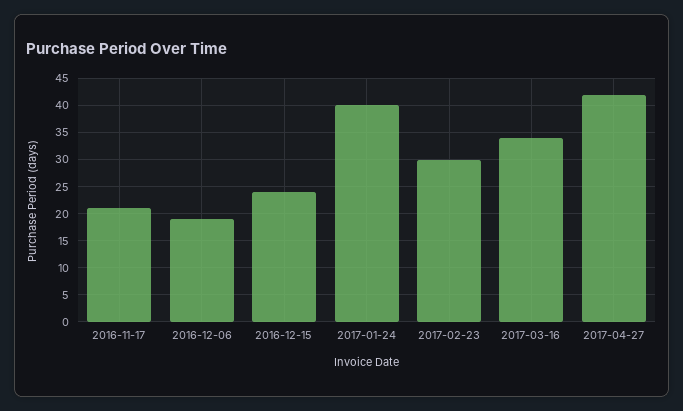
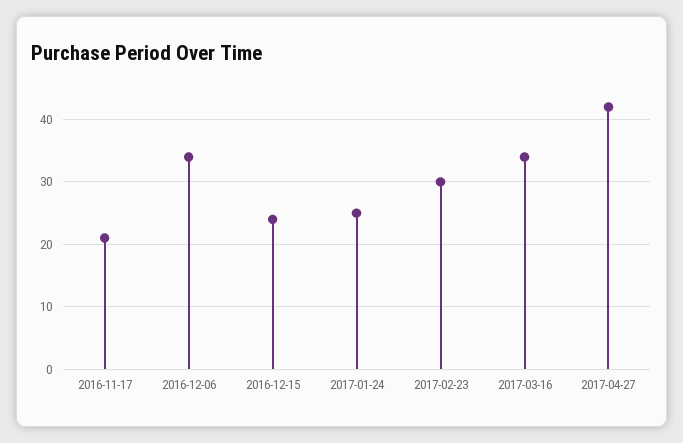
  {
    "2016-11-17": 21,
-   "2016-12-06": 20,
+   "2016-12-06": 34,
    "2016-12-15": 24,
-   "2017-01-24": 40,
+   "2017-01-24": 25,
    "2017-02-23": 30,
    "2017-03-16": 34,
    "2017-04-27": 42
  }

